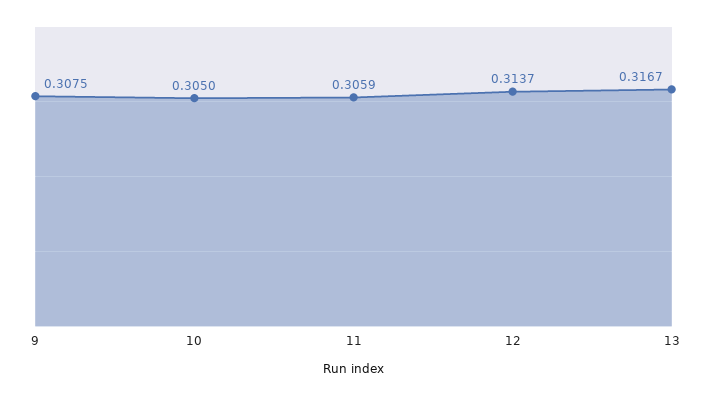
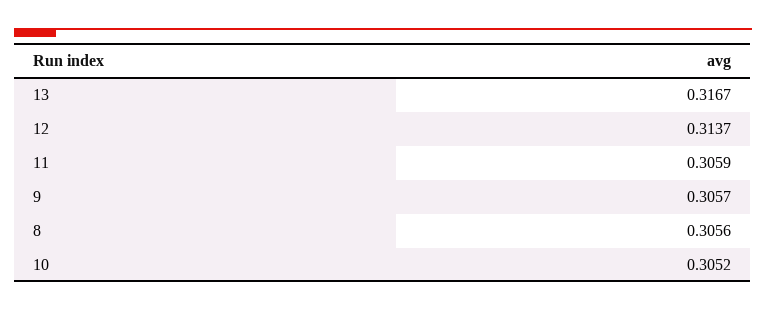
  {
-   "9": 0.3075,
+   "9": 0.3057,
-   "10": 0.305,
+   "10": 0.3052,
    "11": 0.3059,
    "12": 0.3137,
-   "13": 0.3167
+   "13": 0.3167,
+   "8": 0.3056
  }

